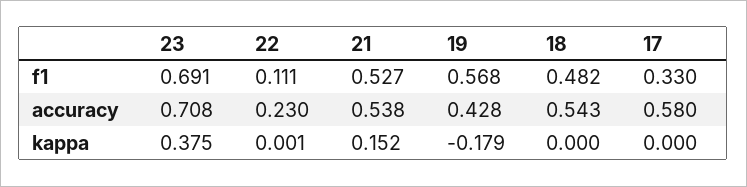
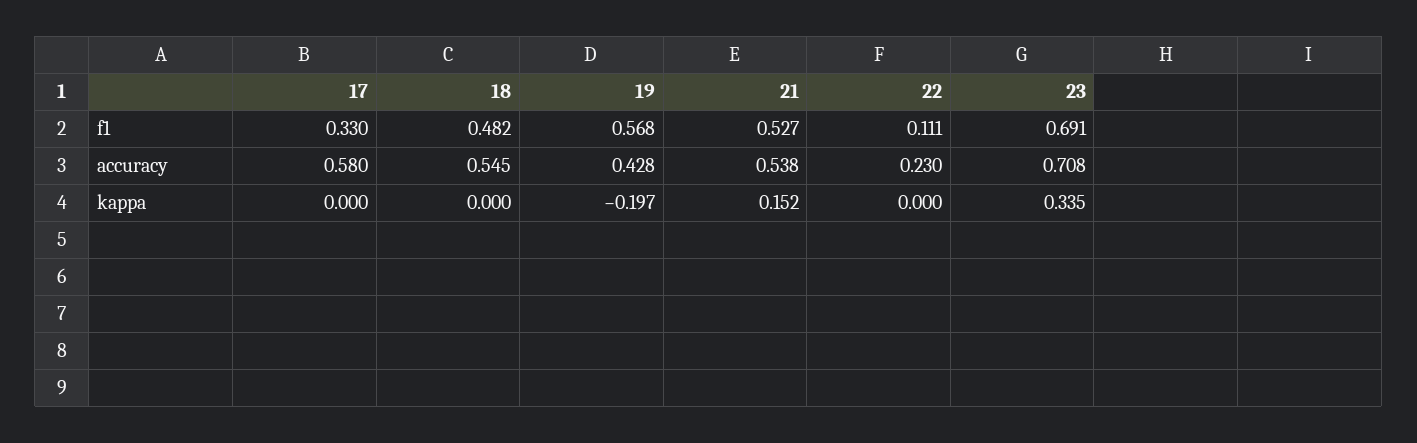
  {
    "23": {
      "f1": 0.691,
      "accuracy": 0.708,
-     "kappa": 0.375
+     "kappa": 0.335
    },
    "22": {
      "f1": 0.111,
      "accuracy": 0.23,
-     "kappa": 0.001
+     "kappa": 0
    },
    "21": {
      "f1": 0.527,
      "accuracy": 0.538,
      "kappa": 0.152
    },
    "19": {
      "f1": 0.568,
      "accuracy": 0.428,
-     "kappa": -0.179
+     "kappa": -0.197
    },
    "18": {
      "f1": 0.482,
-     "accuracy": 0.543,
+     "accuracy": 0.545,
      "kappa": 0
    },
    "17": {
      "f1": 0.33,
      "accuracy": 0.58,
      "kappa": 0
    }
  }

